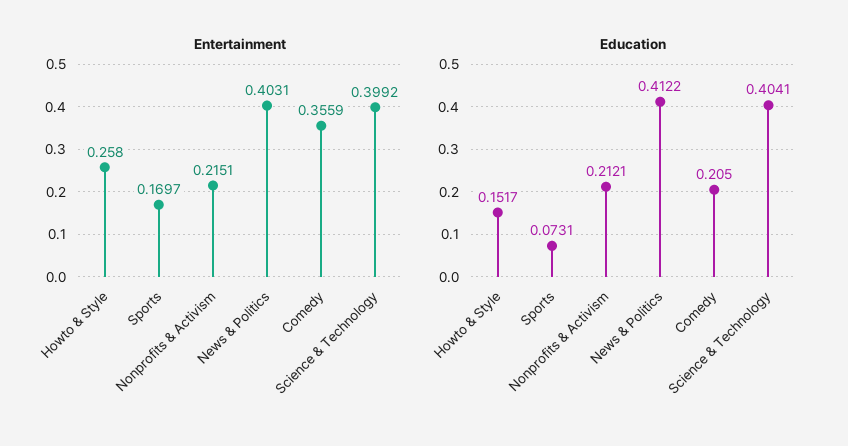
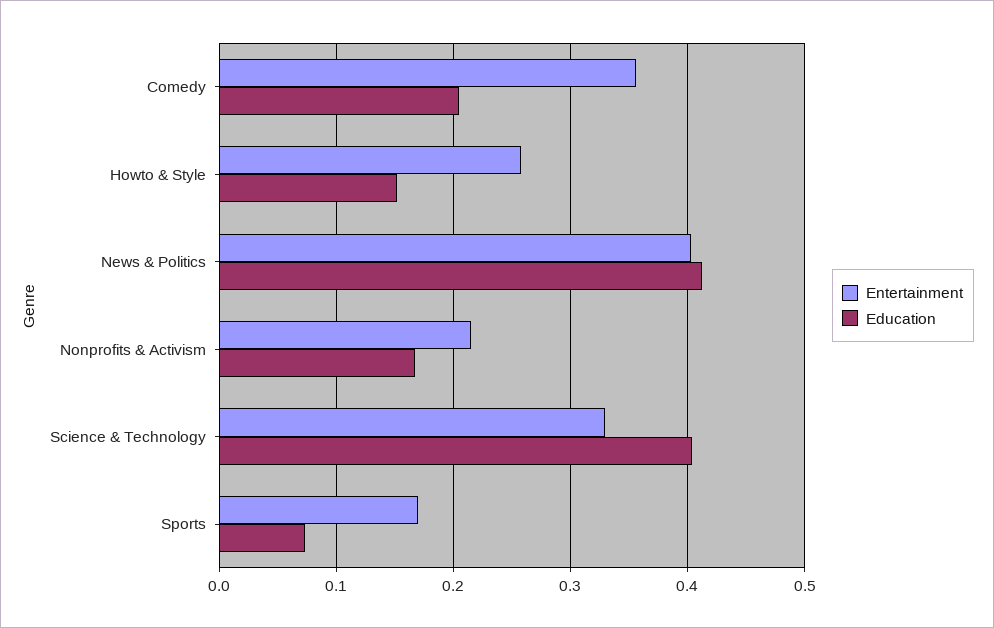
  {
    "Entertainment": {
      "Howto & Style": 0.258,
      "Sports": 0.1697,
      "Nonprofits & Activism": 0.2151,
      "News & Politics": 0.4031,
      "Comedy": 0.3559,
-     "Science & Technology": 0.3992
+     "Science & Technology": 0.33
    },
    "Education": {
      "Howto & Style": 0.1517,
      "Sports": 0.0731,
-     "Nonprofits & Activism": 0.2121,
+     "Nonprofits & Activism": 0.17,
      "News & Politics": 0.4122,
      "Comedy": 0.205,
      "Science & Technology": 0.4041
    }
  }

